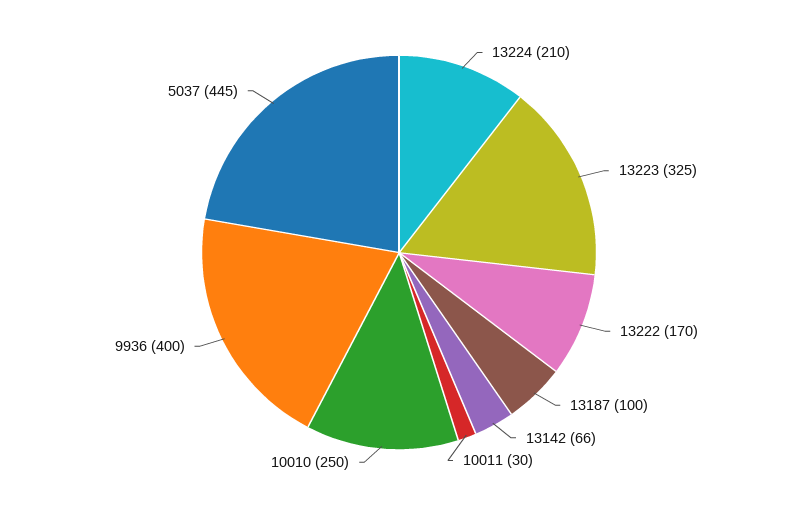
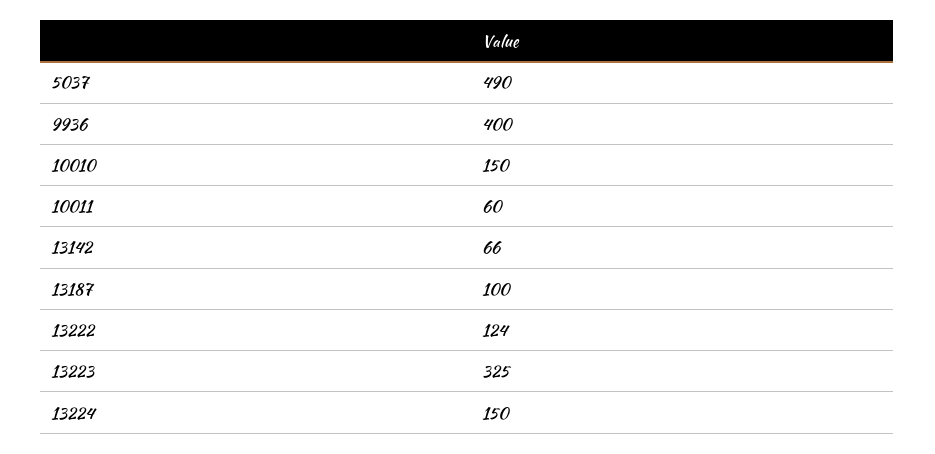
  {
-   "13224": 210,
+   "13224": 150,
    "13223": 325,
-   "13222": 170,
+   "13222": 124,
    "13187": 100,
    "13142": 66,
-   "10011": 30,
+   "10011": 60,
-   "10010": 250,
+   "10010": 150,
    "9936": 400,
-   "5037": 445
+   "5037": 490
  }

